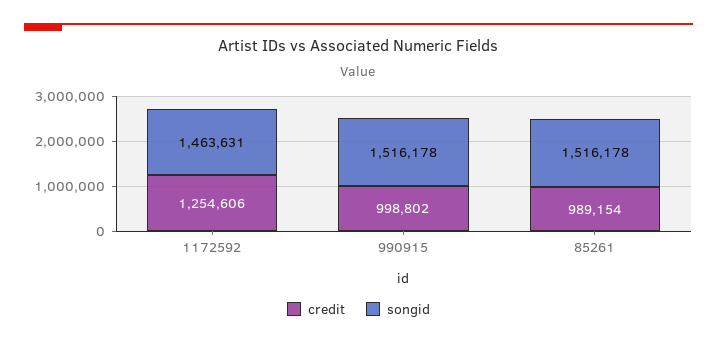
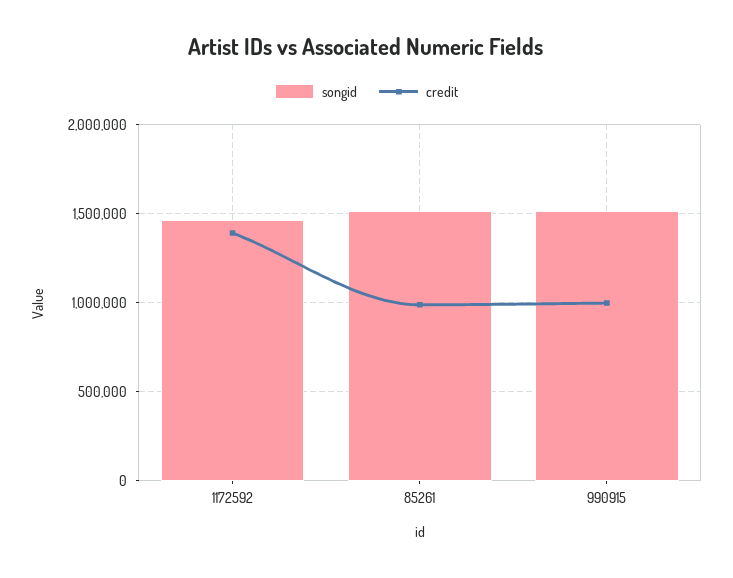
  {
    "credit": {
-     "1172592": 1254606,
+     "1172592": 1400000,
      "990915": 998802,
      "85261": 989154
    },
    "songid": {
      "1172592": 1463631,
      "990915": 1516178,
      "85261": 1516178
    }
  }

